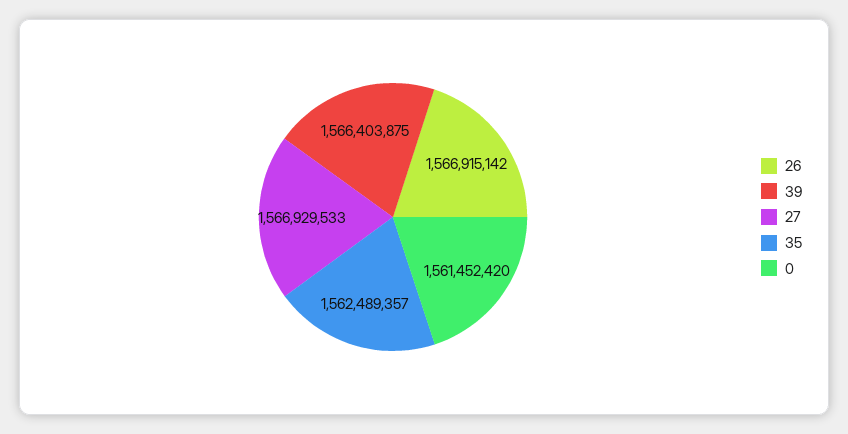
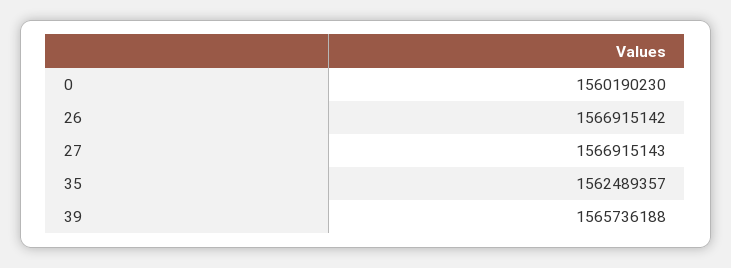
  {
    "26": 1566915142,
-   "39": 1566403875,
+   "39": 1565736188,
-   "27": 1566929533,
+   "27": 1566915143,
    "35": 1562489357,
-   "0": 1561452420
+   "0": 1560190230
  }

